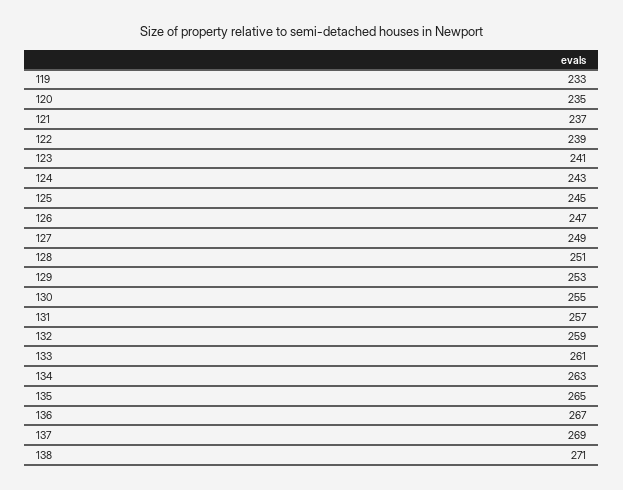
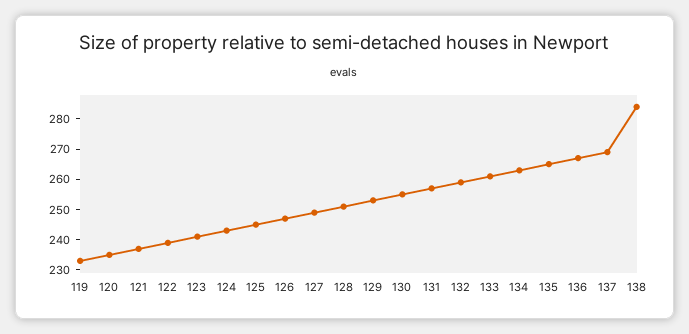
  {
    "119": 233,
    "120": 235,
    "121": 237,
    "122": 239,
    "123": 241,
    "124": 243,
    "125": 245,
    "126": 247,
    "127": 249,
    "128": 251,
    "129": 253,
    "130": 255,
    "131": 257,
    "132": 259,
    "133": 261,
    "134": 263,
    "135": 265,
    "136": 267,
    "137": 269,
-   "138": 271
+   "138": 285
  }

